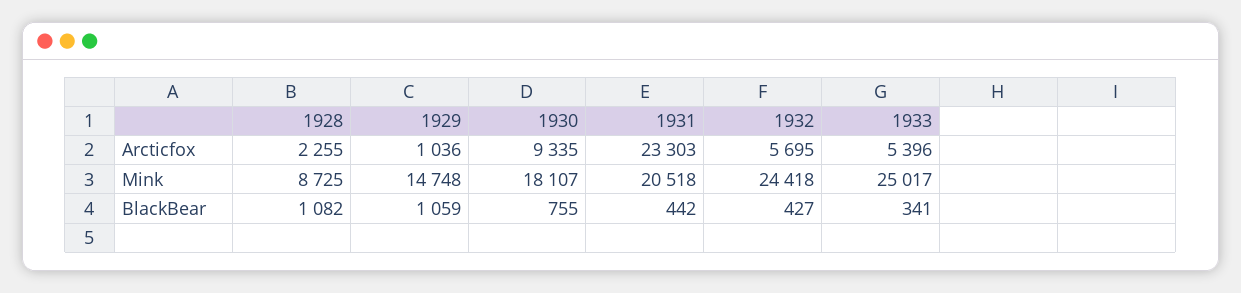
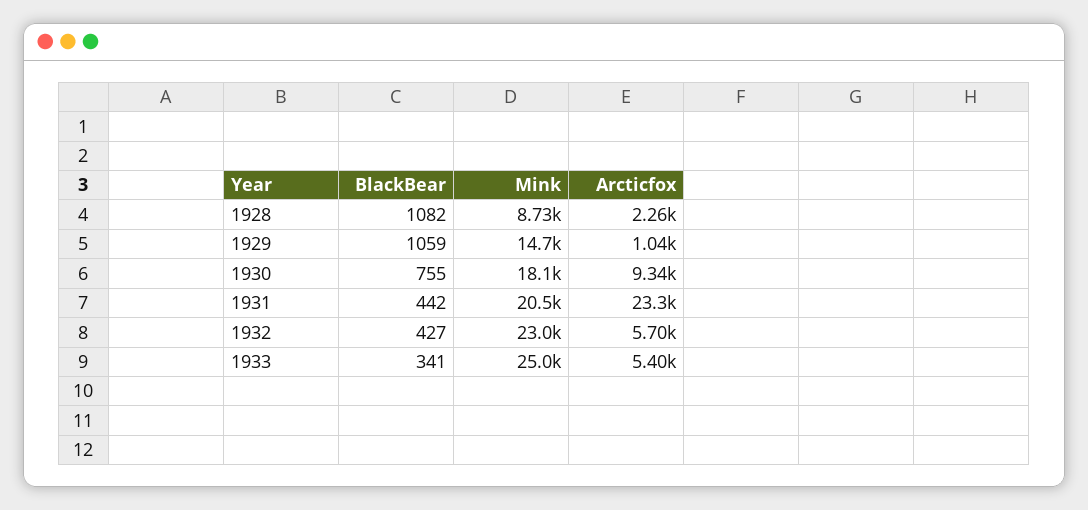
  {
    "1928": {
      "Arcticfox": 2255,
      "Mink": 8725,
      "BlackBear": 1082
    },
    "1929": {
      "Arcticfox": 1036,
      "Mink": 14748,
      "BlackBear": 1059
    },
    "1930": {
      "Arcticfox": 9335,
      "Mink": 18107,
      "BlackBear": 755
    },
    "1931": {
      "Arcticfox": 23303,
      "Mink": 20518,
      "BlackBear": 442
    },
    "1932": {
      "Arcticfox": 5695,
-     "Mink": 24418,
+     "Mink": 23000,
      "BlackBear": 427
    },
    "1933": {
      "Arcticfox": 5396,
      "Mink": 25017,
      "BlackBear": 341
    }
  }

